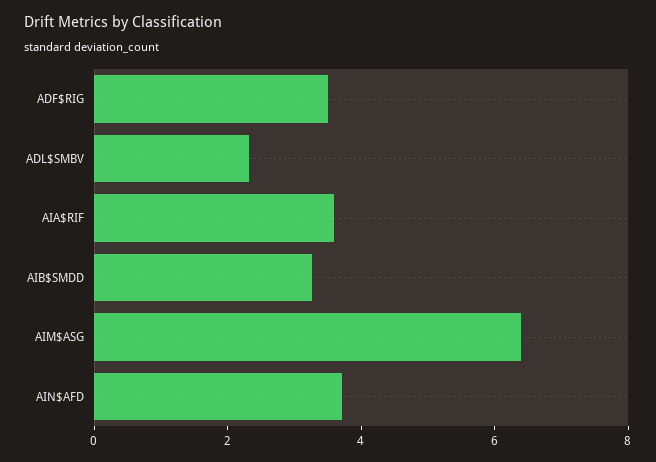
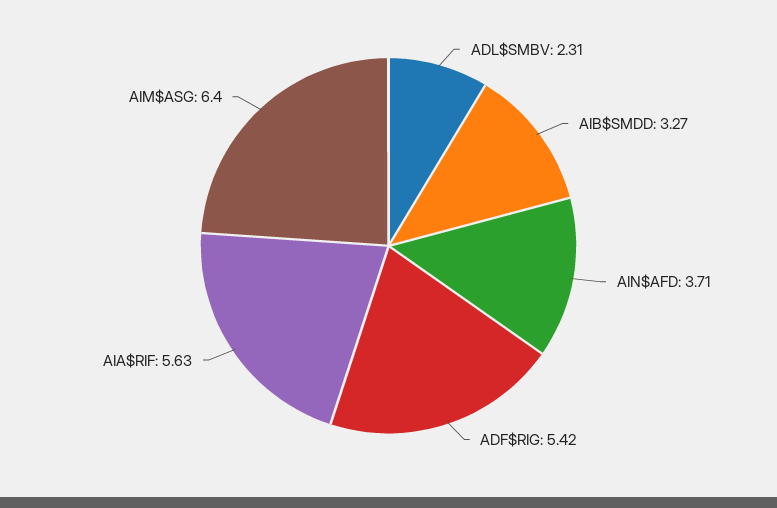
  {
-   "ADF$RIG": 3.5,
+   "ADF$RIG": 5.42,
    "ADL$SMBV": 2.31,
-   "AIA$RIF": 3.5,
+   "AIA$RIF": 5.63,
    "AIB$SMDD": 3.27,
    "AIM$ASG": 6.4,
    "AIN$AFD": 3.71
  }

